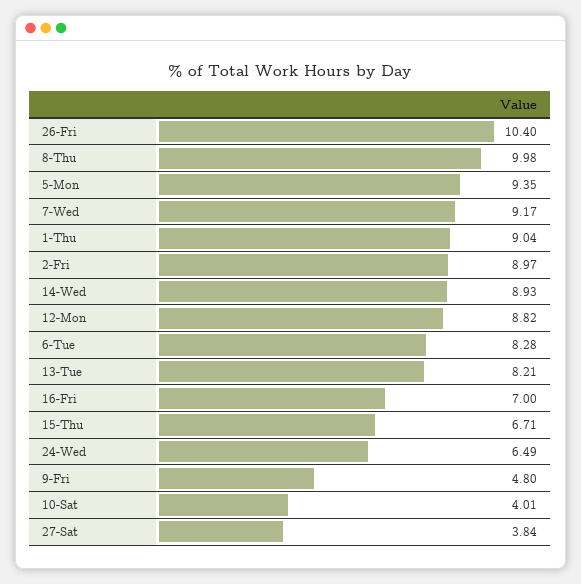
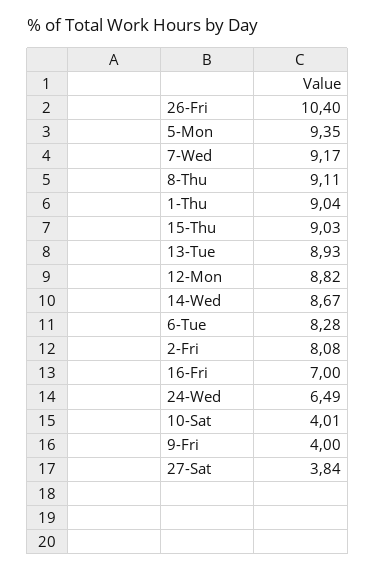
  {
    "26-Fri": 10.4,
-   "8-Thu": 9.98,
+   "8-Thu": 9.11,
    "5-Mon": 9.35,
    "7-Wed": 9.17,
    "1-Thu": 9.04,
-   "2-Fri": 8.97,
+   "2-Fri": 8.08,
-   "14-Wed": 8.93,
+   "14-Wed": 8.67,
    "12-Mon": 8.82,
    "6-Tue": 8.28,
-   "13-Tue": 8.21,
+   "13-Tue": 8.93,
    "16-Fri": 7,
-   "15-Thu": 6.71,
+   "15-Thu": 9.03,
    "24-Wed": 6.49,
-   "9-Fri": 4.8,
+   "9-Fri": 4,
    "10-Sat": 4.01,
    "27-Sat": 3.84
  }

